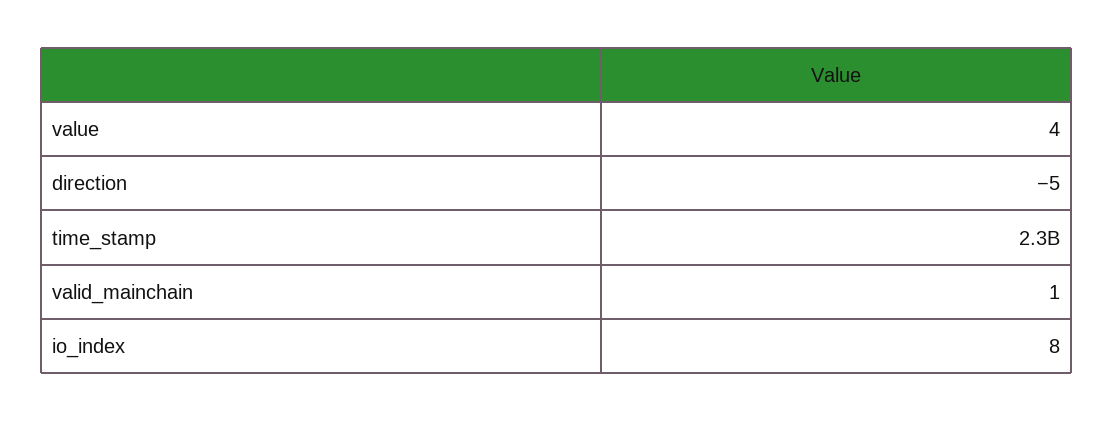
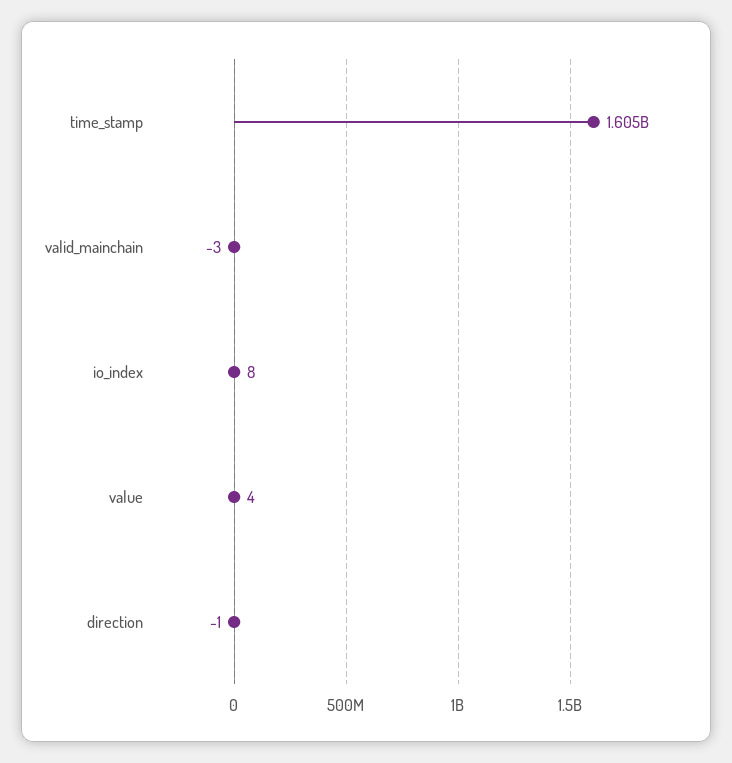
  {
    "value": 4,
-   "direction": -5,
+   "direction": -1,
-   "time_stamp": 2300000000,
+   "time_stamp": 1605000000,
-   "valid_mainchain": 1,
+   "valid_mainchain": -3,
    "io_index": 8
  }

